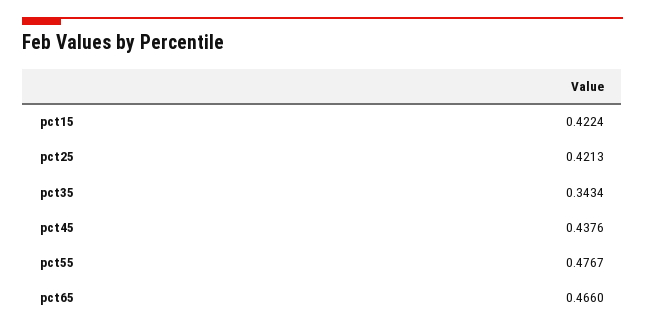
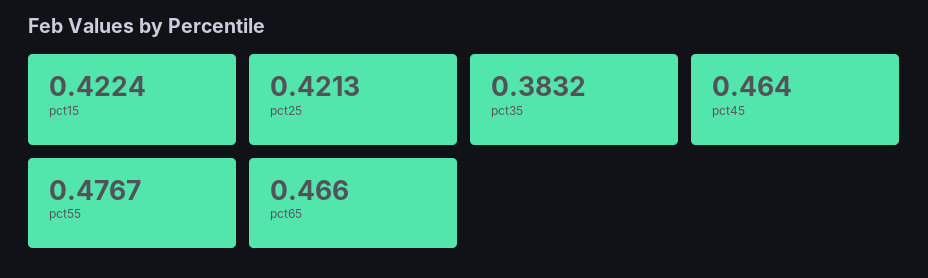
  {
    "pct15": 0.4224,
    "pct25": 0.4213,
-   "pct35": 0.3434,
+   "pct35": 0.3832,
-   "pct45": 0.4376,
+   "pct45": 0.464,
    "pct55": 0.4767,
    "pct65": 0.466
  }

